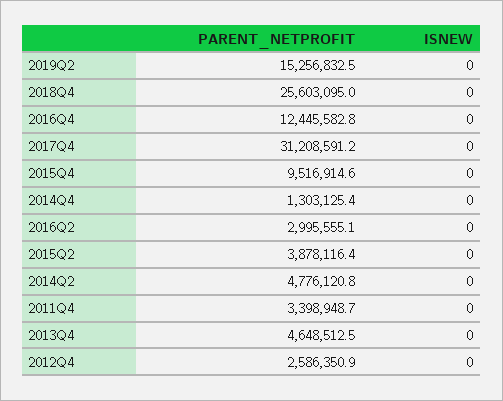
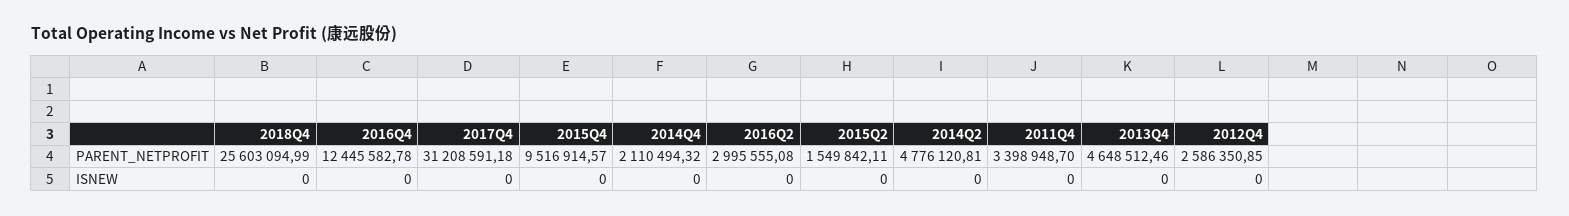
  {
    "PARENT_NETPROFIT": {
-     "2019Q2": 15256832.5,
      "2018Q4": 25603094.99,
      "2016Q4": 12445582.78,
      "2017Q4": 31208591.18,
      "2015Q4": 9516914.57,
-     "2014Q4": 1303125.4,
+     "2014Q4": 2110494.32,
      "2016Q2": 2995555.08,
-     "2015Q2": 3878116.4,
+     "2015Q2": 1549842.11,
      "2014Q2": 4776120.81,
      "2011Q4": 3398948.7,
      "2013Q4": 4648512.46,
      "2012Q4": 2586350.85
    },
    "ISNEW": {
-     "2019Q2": 0,
      "2018Q4": 0,
      "2016Q4": 0,
      "2017Q4": 0,
      "2015Q4": 0,
      "2014Q4": 0,
      "2016Q2": 0,
      "2015Q2": 0,
      "2014Q2": 0,
      "2011Q4": 0,
      "2013Q4": 0,
      "2012Q4": 0
    }
  }

